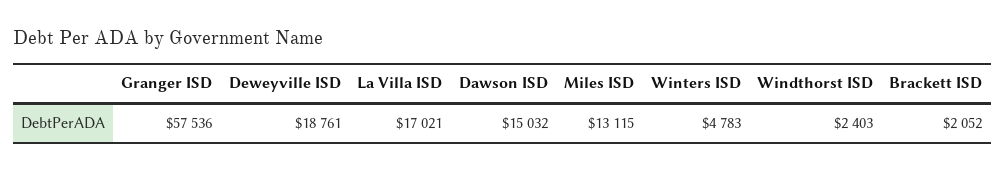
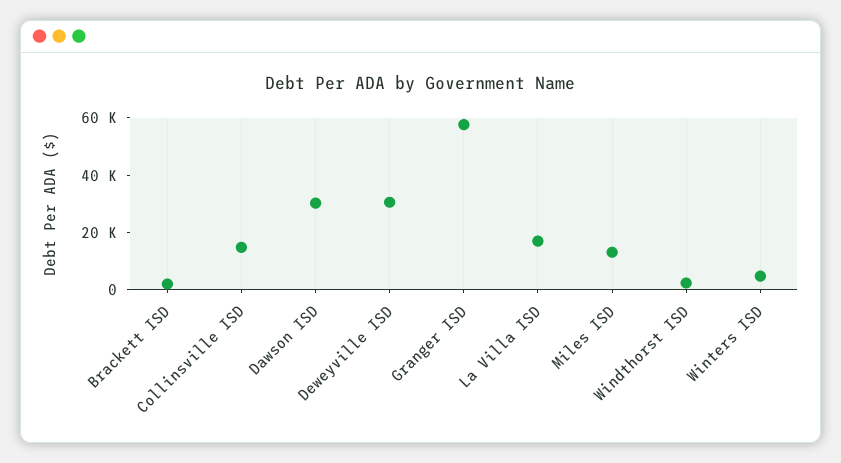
  {
    "Granger ISD": 57536,
-   "Deweyville ISD": 18761,
+   "Deweyville ISD": 30000,
    "La Villa ISD": 17021,
-   "Dawson ISD": 15032,
+   "Dawson ISD": 30000,
    "Miles ISD": 13115,
    "Winters ISD": 4783,
    "Windthorst ISD": 2403,
-   "Brackett ISD": 2052
+   "Brackett ISD": 2052,
+   "Collinsville ISD": 15000
  }

